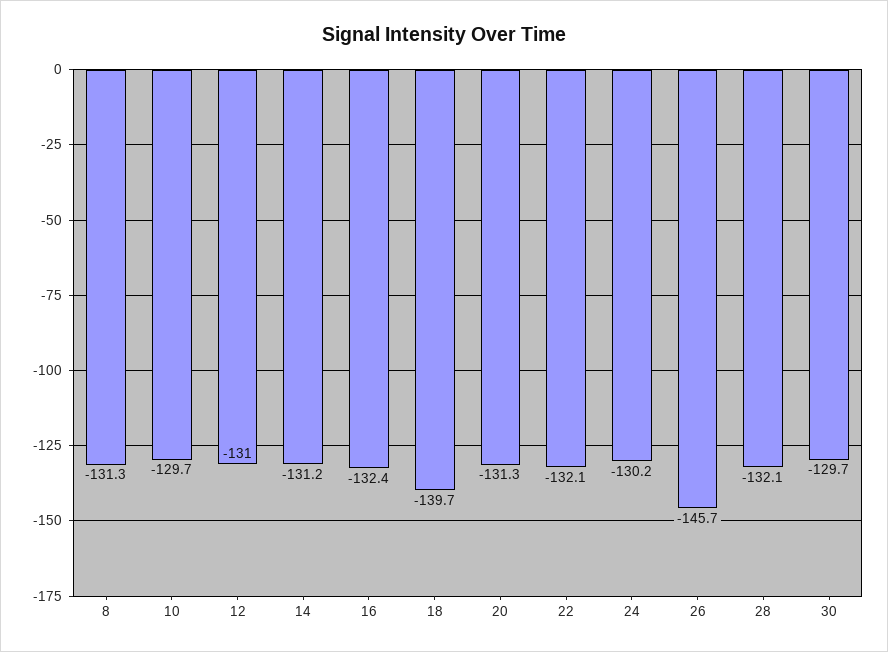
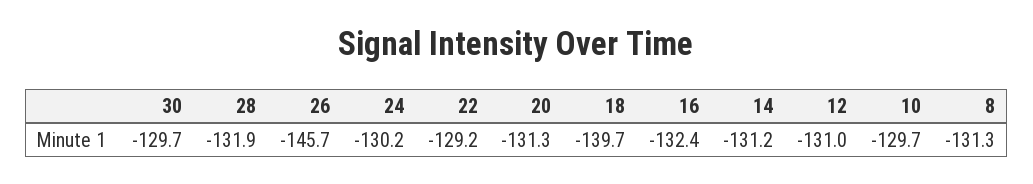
  {
    "8": -131.3,
    "10": -129.7,
    "12": -131,
    "14": -131.2,
    "16": -132.4,
    "18": -139.7,
    "20": -131.3,
-   "22": -132.1,
+   "22": -129.2,
    "24": -130.2,
    "26": -145.7,
-   "28": -132.1,
+   "28": -131.9,
    "30": -129.7
  }

